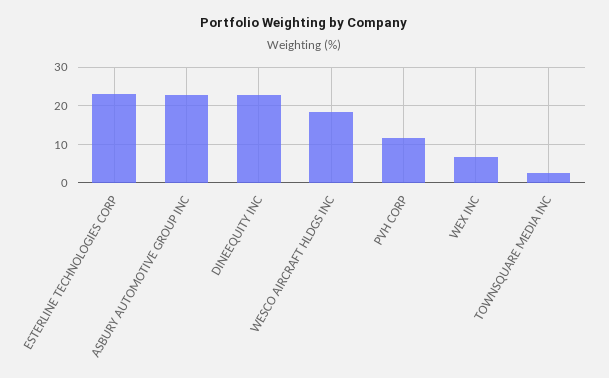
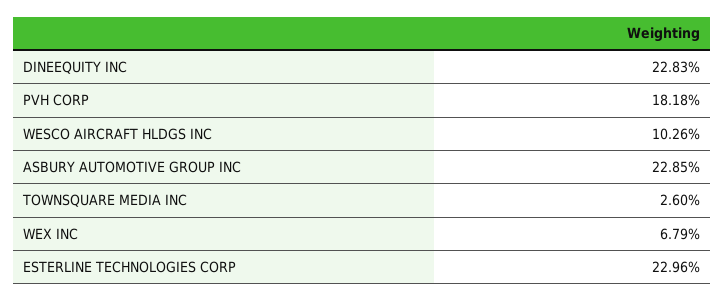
  {
    "ESTERLINE TECHNOLOGIES CORP": 22.96,
    "ASBURY AUTOMOTIVE GROUP INC": 22.85,
    "DINEEQUITY INC": 22.83,
-   "WESCO AIRCRAFT HLDGS INC": 18,
+   "WESCO AIRCRAFT HLDGS INC": 10.26,
-   "PVH CORP": 12,
+   "PVH CORP": 18.18,
    "WEX INC": 6.79,
    "TOWNSQUARE MEDIA INC": 2.6
  }

